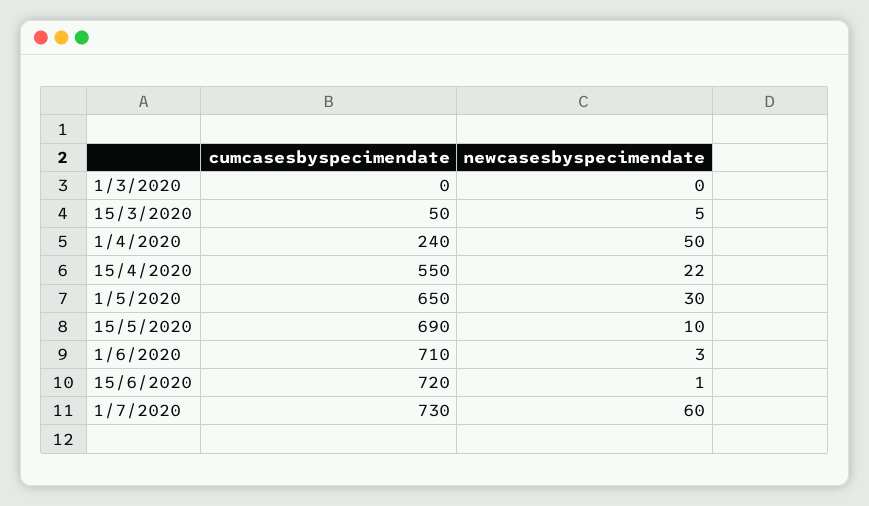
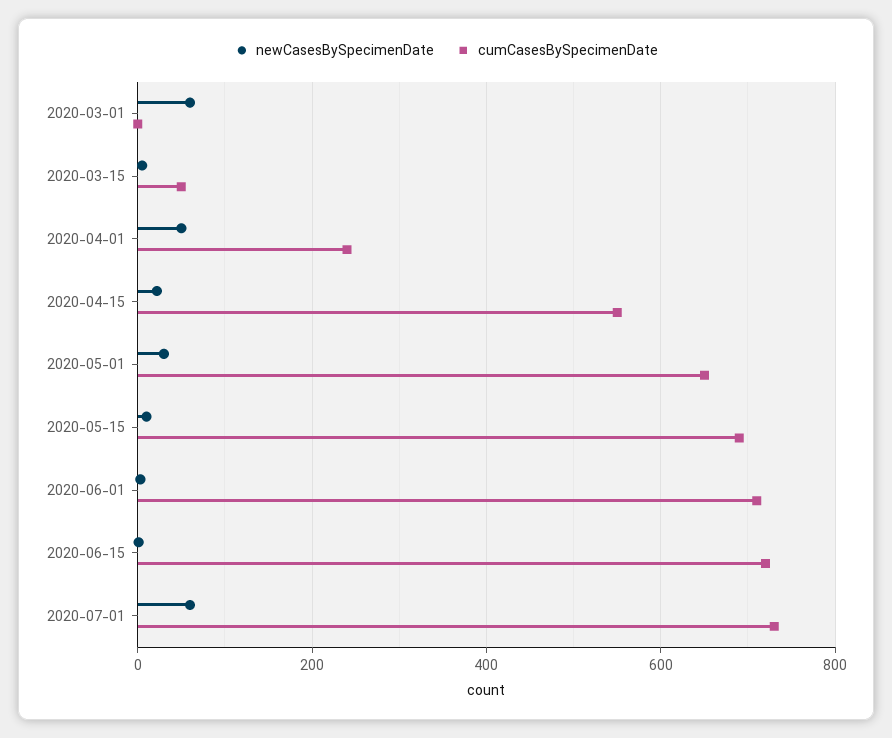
  {
    "cumcasesbyspecimendate": {
      "1/3/2020": 0,
      "15/3/2020": 50,
      "1/4/2020": 240,
      "15/4/2020": 550,
      "1/5/2020": 650,
      "15/5/2020": 690,
      "1/6/2020": 710,
      "15/6/2020": 720,
      "1/7/2020": 730
    },
    "newcasesbyspecimendate": {
-     "1/3/2020": 0,
+     "1/3/2020": 60,
      "15/3/2020": 5,
      "1/4/2020": 50,
      "15/4/2020": 22,
      "1/5/2020": 30,
      "15/5/2020": 10,
      "1/6/2020": 3,
      "15/6/2020": 1,
      "1/7/2020": 60
    }
  }

